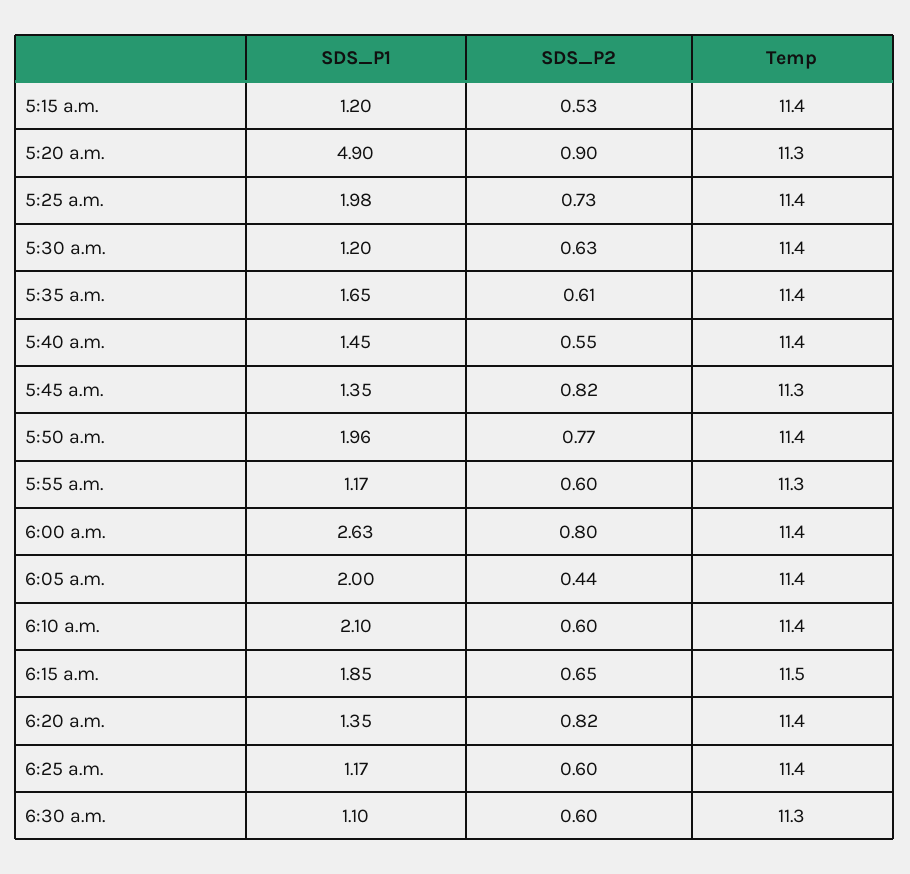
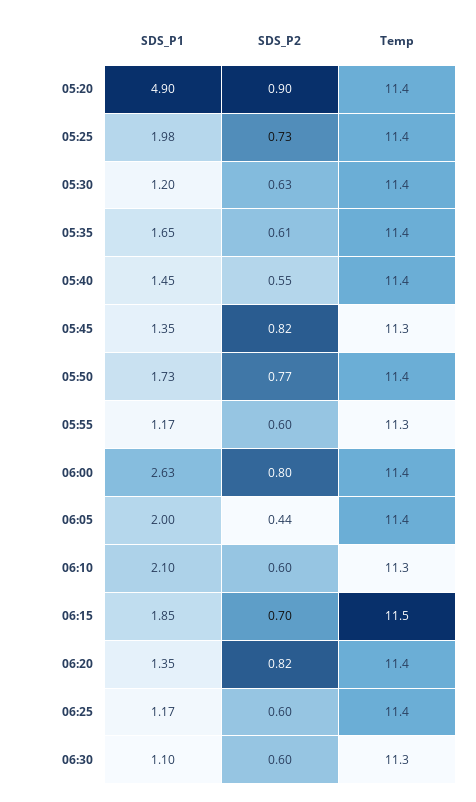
  {
    "SDS_P1": {
-     "5:15 a.m.": 1.2,
      "5:20 a.m.": 4.9,
      "5:25 a.m.": 1.98,
      "5:30 a.m.": 1.2,
      "5:35 a.m.": 1.65,
      "5:40 a.m.": 1.45,
      "5:45 a.m.": 1.35,
-     "5:50 a.m.": 1.96,
+     "5:50 a.m.": 1.73,
      "5:55 a.m.": 1.17,
      "6:00 a.m.": 2.63,
      "6:05 a.m.": 2,
      "6:10 a.m.": 2.1,
      "6:15 a.m.": 1.85,
      "6:20 a.m.": 1.35,
      "6:25 a.m.": 1.17,
      "6:30 a.m.": 1.1
    },
    "SDS_P2": {
-     "5:15 a.m.": 0.53,
      "5:20 a.m.": 0.9,
      "5:25 a.m.": 0.73,
      "5:30 a.m.": 0.63,
      "5:35 a.m.": 0.61,
      "5:40 a.m.": 0.55,
      "5:45 a.m.": 0.82,
      "5:50 a.m.": 0.77,
      "5:55 a.m.": 0.6,
      "6:00 a.m.": 0.8,
      "6:05 a.m.": 0.44,
      "6:10 a.m.": 0.6,
-     "6:15 a.m.": 0.65,
+     "6:15 a.m.": 0.7,
      "6:20 a.m.": 0.82,
      "6:25 a.m.": 0.6,
      "6:30 a.m.": 0.6
    },
    "Temp": {
-     "5:15 a.m.": 11.4,
-     "5:20 a.m.": 11.3,
+     "5:20 a.m.": 11.4,
      "5:25 a.m.": 11.4,
      "5:30 a.m.": 11.4,
      "5:35 a.m.": 11.4,
      "5:40 a.m.": 11.4,
      "5:45 a.m.": 11.3,
      "5:50 a.m.": 11.4,
      "5:55 a.m.": 11.3,
      "6:00 a.m.": 11.4,
      "6:05 a.m.": 11.4,
-     "6:10 a.m.": 11.4,
+     "6:10 a.m.": 11.3,
      "6:15 a.m.": 11.5,
      "6:20 a.m.": 11.4,
      "6:25 a.m.": 11.4,
      "6:30 a.m.": 11.3
    }
  }

